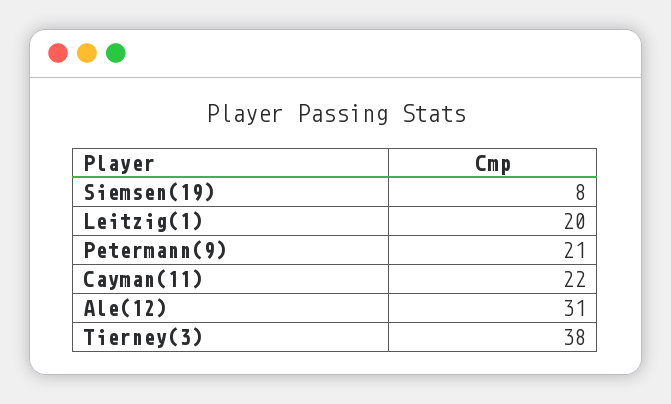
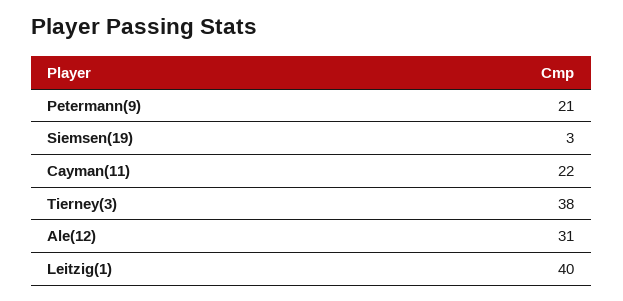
  {
-   "Siemsen(19)": 8,
+   "Siemsen(19)": 3,
-   "Leitzig(1)": 20,
+   "Leitzig(1)": 40,
    "Petermann(9)": 21,
    "Cayman(11)": 22,
    "Ale(12)": 31,
    "Tierney(3)": 38
  }

